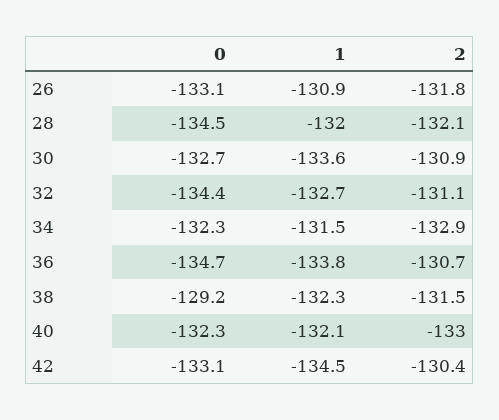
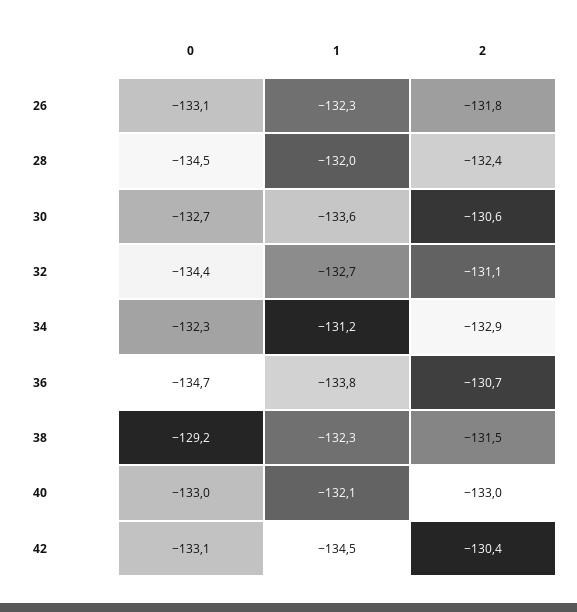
  {
    "0": {
      "26": -133.1,
      "28": -134.5,
      "30": -132.7,
      "32": -134.4,
      "34": -132.3,
      "36": -134.7,
      "38": -129.2,
-     "40": -132.3,
+     "40": -133,
      "42": -133.1
    },
    "1": {
-     "26": -130.9,
+     "26": -132.3,
      "28": -132,
      "30": -133.6,
      "32": -132.7,
-     "34": -131.5,
+     "34": -131.2,
      "36": -133.8,
      "38": -132.3,
      "40": -132.1,
      "42": -134.5
    },
    "2": {
      "26": -131.8,
-     "28": -132.1,
+     "28": -132.4,
-     "30": -130.9,
+     "30": -130.6,
      "32": -131.1,
      "34": -132.9,
      "36": -130.7,
      "38": -131.5,
      "40": -133,
      "42": -130.4
    }
  }

